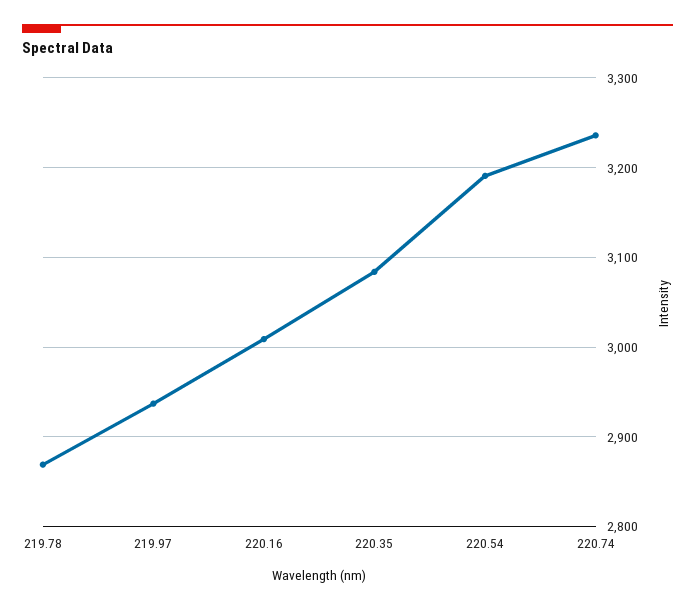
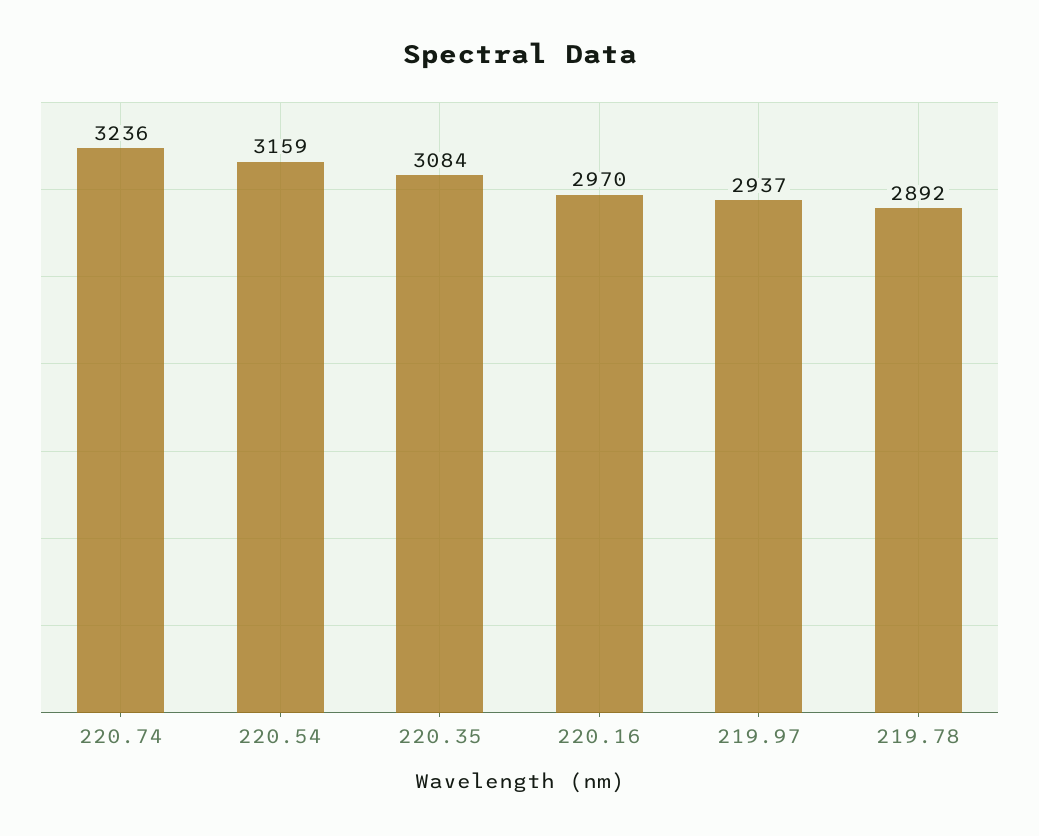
  {
-   "219.78": 2870,
+   "219.78": 2892,
    "219.97": 2937,
-   "220.16": 3010,
+   "220.16": 2970,
    "220.35": 3084,
-   "220.54": 3190,
+   "220.54": 3159,
    "220.74": 3236
  }

